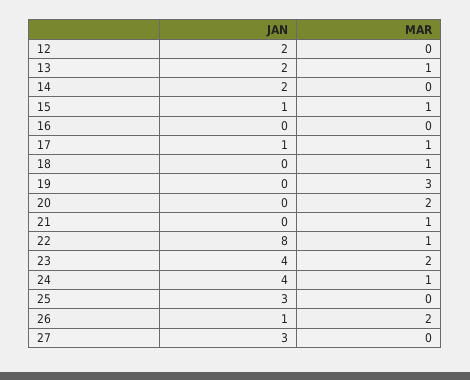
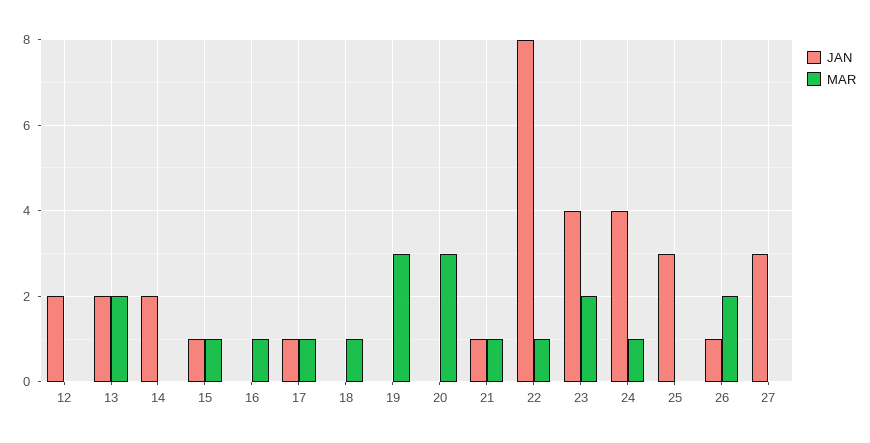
  {
    "JAN": {
      "12": 2,
      "13": 2,
      "14": 2,
      "15": 1,
      "16": 0,
      "17": 1,
      "18": 0,
      "19": 0,
      "20": 0,
-     "21": 0,
+     "21": 1,
      "22": 8,
      "23": 4,
      "24": 4,
      "25": 3,
      "26": 1,
      "27": 3
    },
    "MAR": {
      "12": 0,
-     "13": 1,
+     "13": 2,
      "14": 0,
      "15": 1,
-     "16": 0,
+     "16": 1,
      "17": 1,
      "18": 1,
      "19": 3,
-     "20": 2,
+     "20": 3,
      "21": 1,
      "22": 1,
      "23": 2,
      "24": 1,
      "25": 0,
      "26": 2,
      "27": 0
    }
  }

